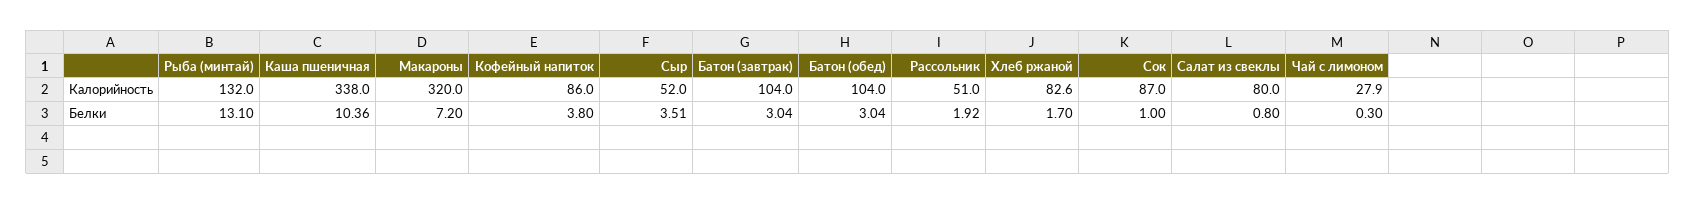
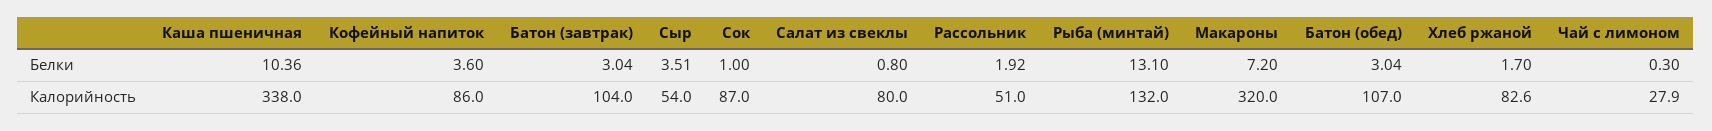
  {
    "Рыба (минтай)": {
      "Калорийность": 132,
      "Белки": 13.1
    },
    "Каша пшеничная": {
      "Калорийность": 338,
      "Белки": 10.36
    },
    "Макароны": {
      "Калорийность": 320,
      "Белки": 7.2
    },
    "Кофейный напиток": {
      "Калорийность": 86,
-     "Белки": 3.8
+     "Белки": 3.6
    },
    "Сыр": {
-     "Калорийность": 52,
+     "Калорийность": 54,
      "Белки": 3.51
    },
    "Батон (завтрак)": {
      "Калорийность": 104,
      "Белки": 3.04
    },
    "Батон (обед)": {
-     "Калорийность": 104,
+     "Калорийность": 107,
      "Белки": 3.04
    },
    "Рассольник": {
      "Калорийность": 51,
      "Белки": 1.92
    },
    "Хлеб ржаной": {
      "Калорийность": 82.6,
      "Белки": 1.7
    },
    "Сок": {
      "Калорийность": 87,
      "Белки": 1
    },
    "Салат из свеклы": {
      "Калорийность": 80,
      "Белки": 0.8
    },
    "Чай с лимоном": {
      "Калорийность": 27.9,
      "Белки": 0.3
    }
  }

